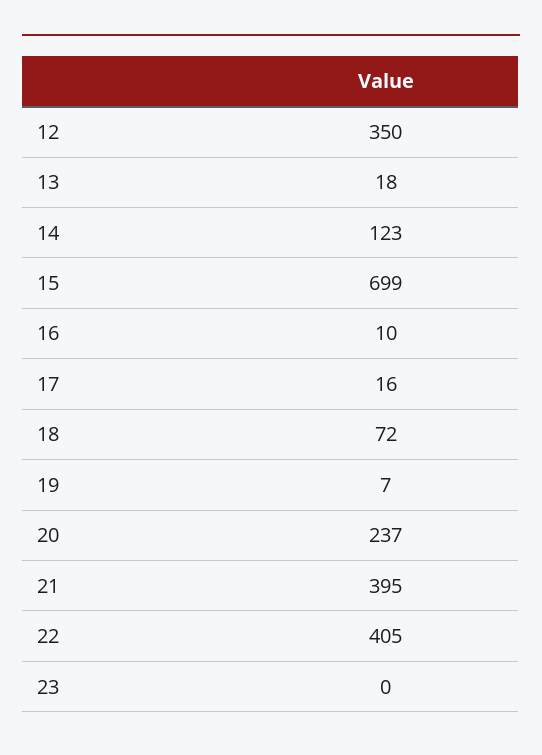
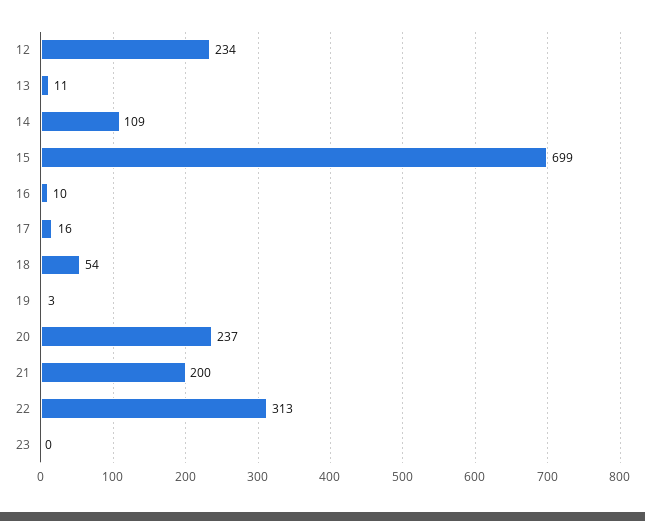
  {
-   "12": 350,
+   "12": 234,
-   "13": 18,
+   "13": 11,
-   "14": 123,
+   "14": 109,
    "15": 699,
    "16": 10,
    "17": 16,
-   "18": 72,
+   "18": 54,
-   "19": 7,
+   "19": 3,
    "20": 237,
-   "21": 395,
+   "21": 200,
-   "22": 405,
+   "22": 313,
    "23": 0
  }

